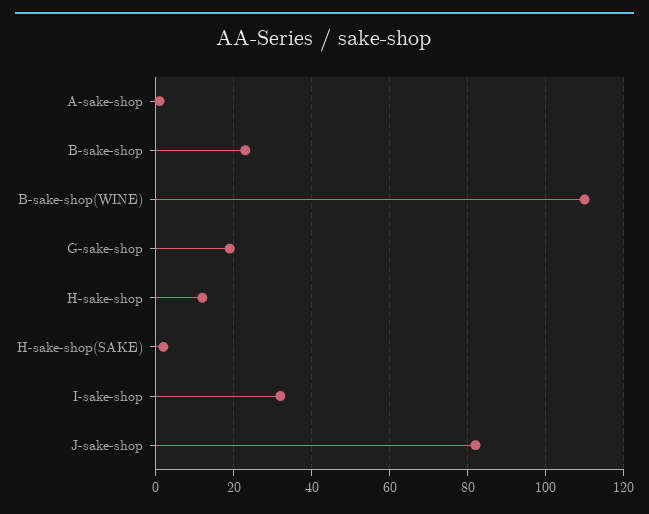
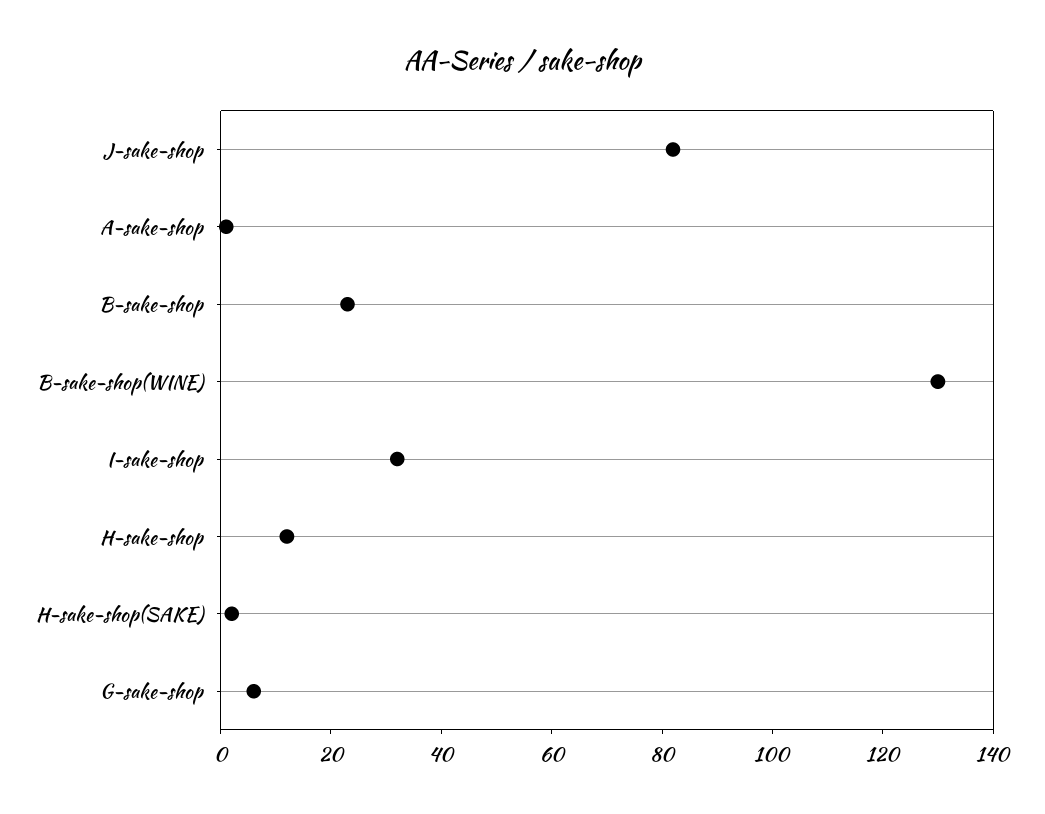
  {
    "A-sake-shop": 0,
    "B-sake-shop": 25,
-   "B-sake-shop(WINE)": 110,
+   "B-sake-shop(WINE)": 130,
-   "G-sake-shop": 20,
+   "G-sake-shop": 5,
    "H-sake-shop": 10,
    "H-sake-shop(SAKE)": 0,
    "I-sake-shop": 30,
    "J-sake-shop": 80
  }

